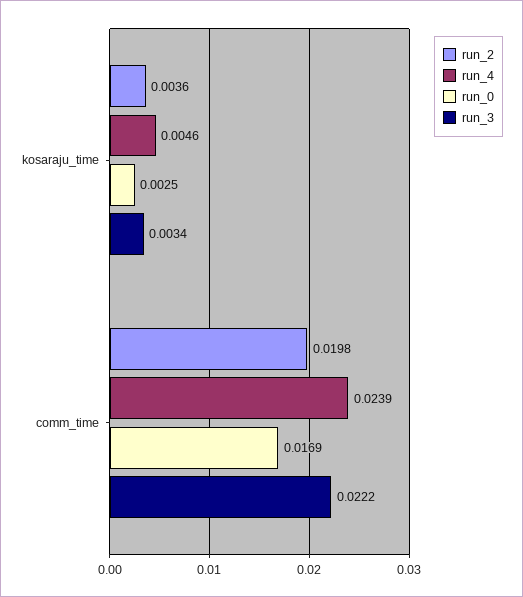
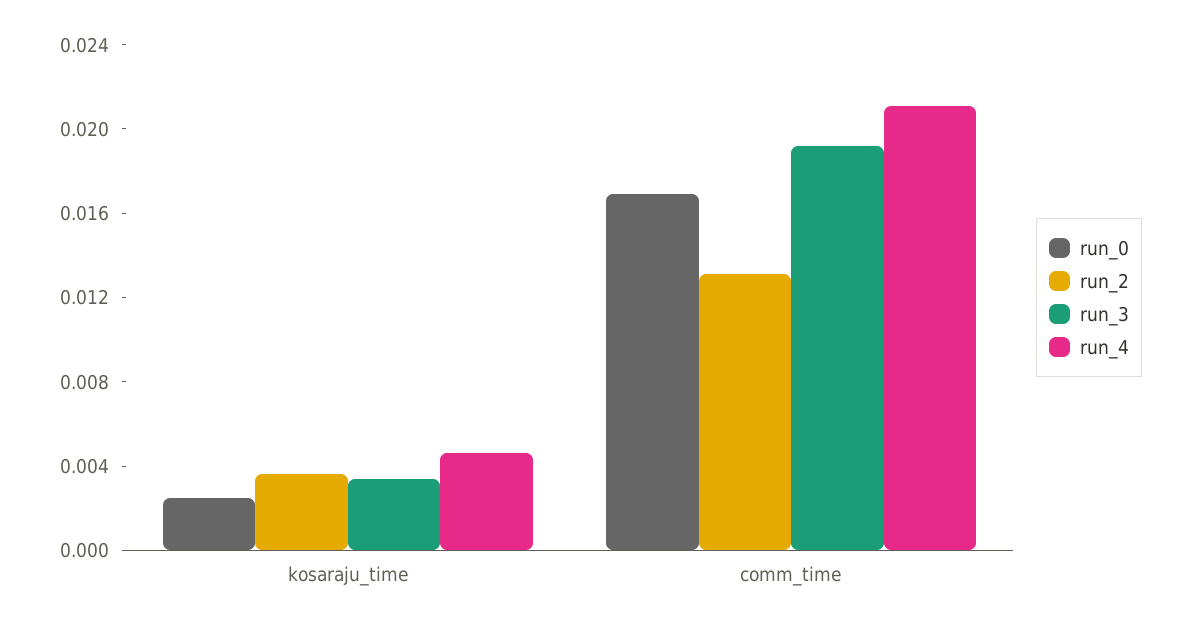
  {
    "run_2": {
      "kosaraju_time": 0.0036,
-     "comm_time": 0.0198
+     "comm_time": 0.013
    },
    "run_4": {
      "kosaraju_time": 0.0046,
-     "comm_time": 0.0239
+     "comm_time": 0.021
    },
    "run_0": {
      "kosaraju_time": 0.0025,
      "comm_time": 0.0169
    },
    "run_3": {
      "kosaraju_time": 0.0034,
-     "comm_time": 0.0222
+     "comm_time": 0.019
    }
  }

